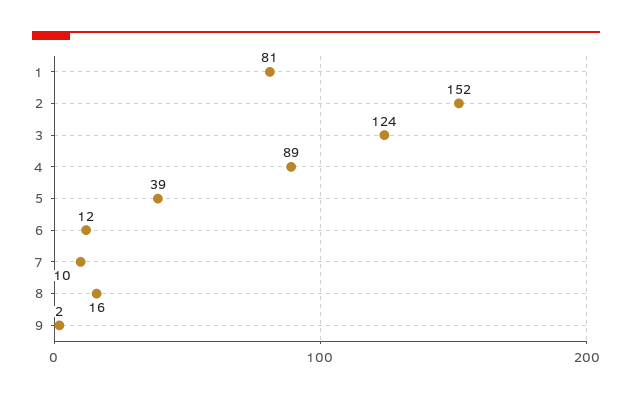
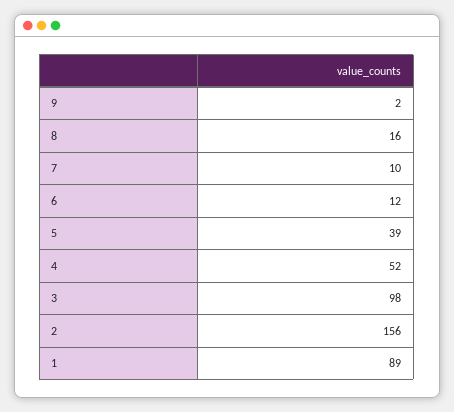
  {
-   "1": 81,
+   "1": 89,
-   "2": 152,
+   "2": 156,
-   "3": 124,
+   "3": 98,
-   "4": 89,
+   "4": 52,
    "5": 39,
    "6": 12,
    "7": 10,
    "8": 16,
    "9": 2
  }

